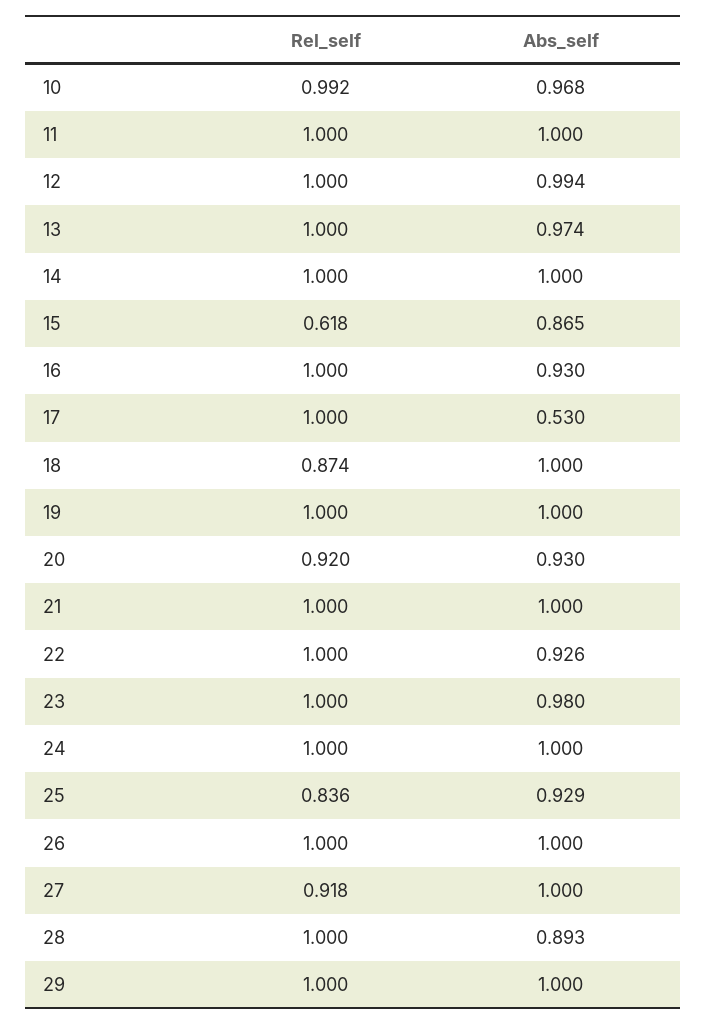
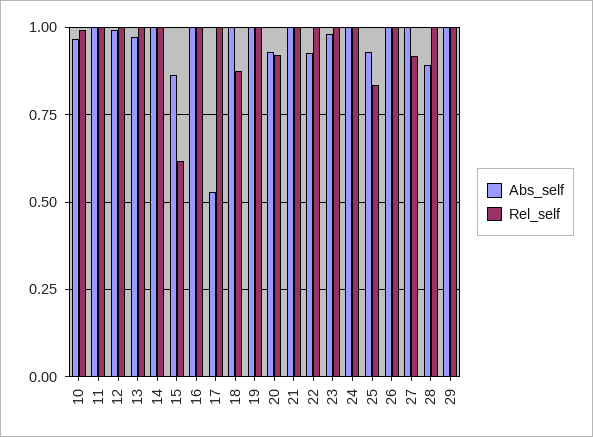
  {
    "Rel_self": {
      "10": 0.992,
      "11": 1,
      "12": 1,
      "13": 1,
      "14": 1,
      "15": 0.618,
      "16": 1,
      "17": 1,
      "18": 0.874,
      "19": 1,
      "20": 0.92,
      "21": 1,
      "22": 1,
      "23": 1,
      "24": 1,
      "25": 0.836,
      "26": 1,
      "27": 0.918,
      "28": 1,
      "29": 1
    },
    "Abs_self": {
      "10": 0.968,
      "11": 1,
      "12": 0.994,
      "13": 0.974,
      "14": 1,
      "15": 0.865,
-     "16": 0.93,
+     "16": 1,
      "17": 0.53,
      "18": 1,
      "19": 1,
      "20": 0.93,
      "21": 1,
      "22": 0.926,
      "23": 0.98,
      "24": 1,
      "25": 0.929,
      "26": 1,
      "27": 1,
      "28": 0.893,
      "29": 1
    }
  }

